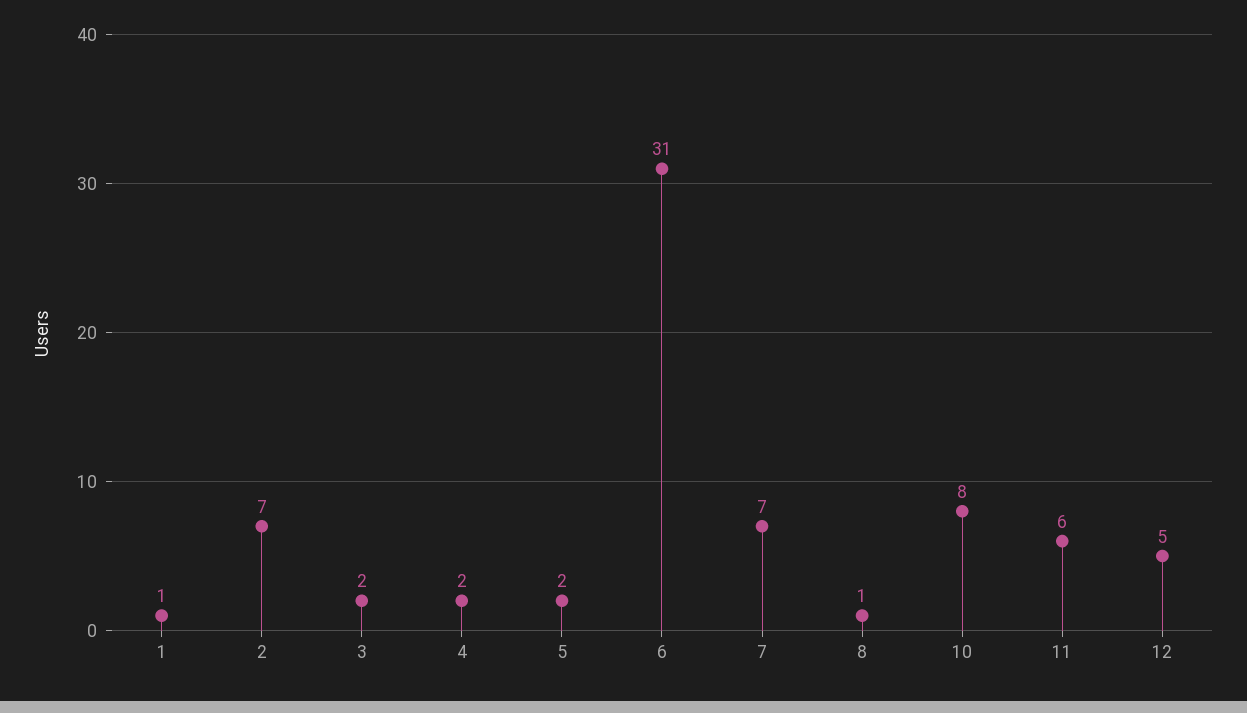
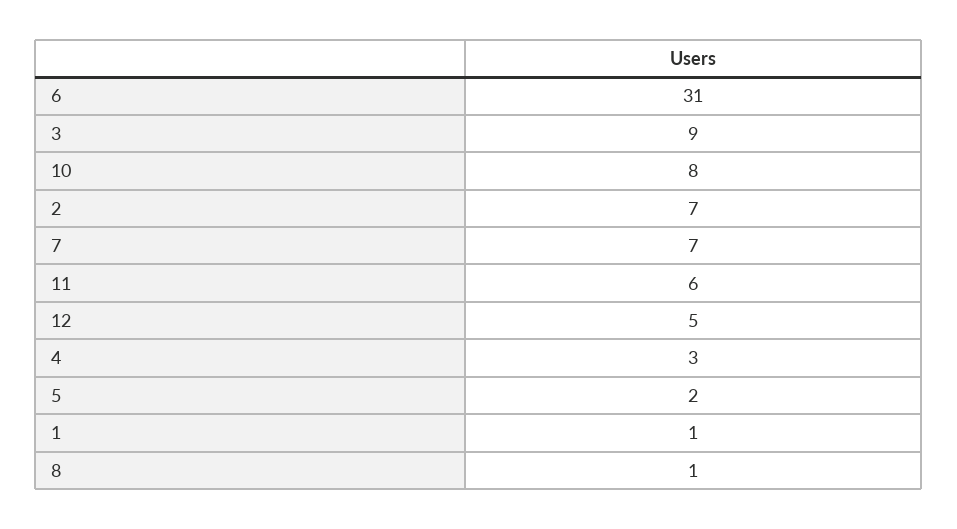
  {
    "1": 1,
    "2": 7,
-   "3": 2,
+   "3": 9,
-   "4": 2,
+   "4": 3,
    "5": 2,
    "6": 31,
    "7": 7,
    "8": 1,
    "10": 8,
    "11": 6,
    "12": 5
  }

